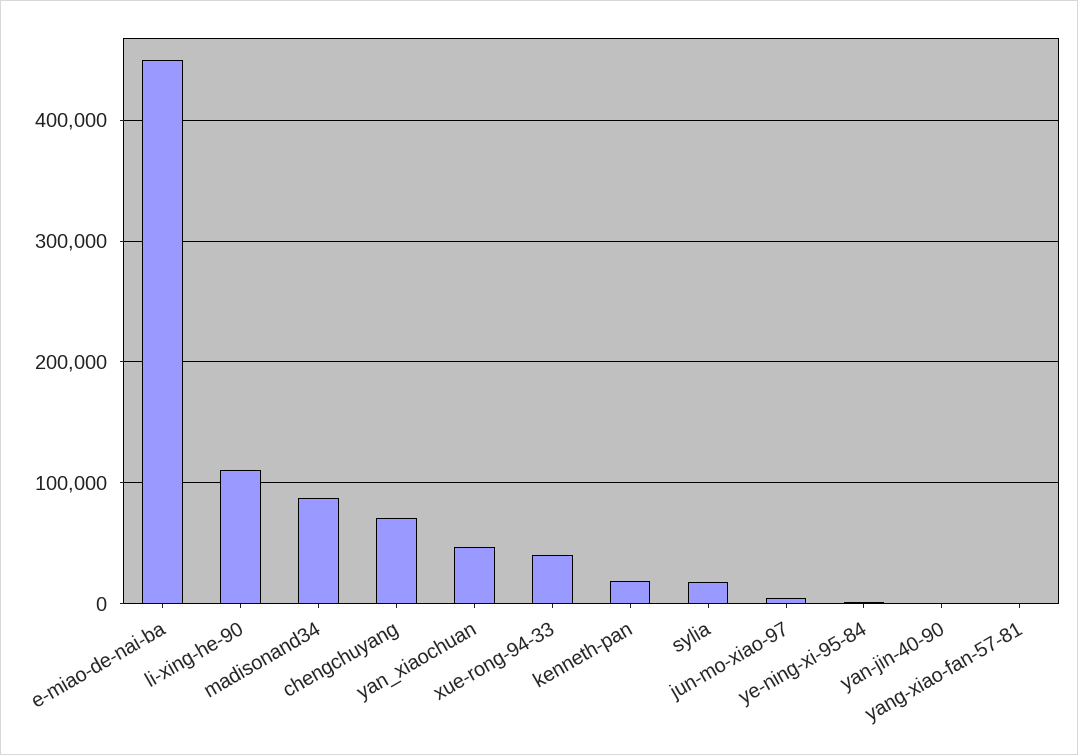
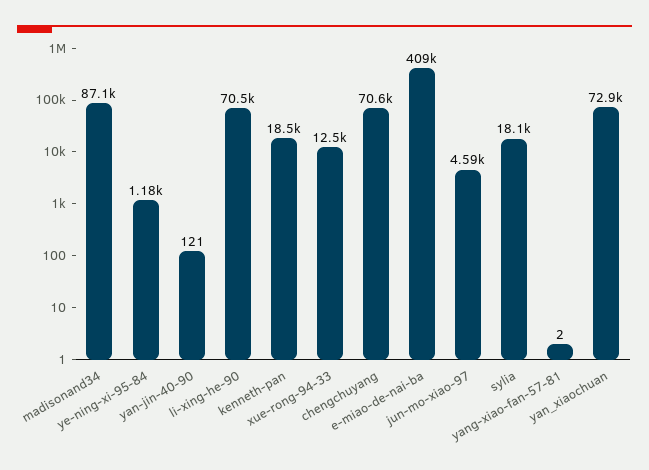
  {
-   "e-miao-de-nai-ba": 450000,
+   "e-miao-de-nai-ba": 409000,
-   "li-xing-he-90": 110000,
+   "li-xing-he-90": 70500,
    "madisonand34": 87100,
    "chengchuyang": 70600,
-   "yan_xiaochuan": 50000,
+   "yan_xiaochuan": 72900,
-   "xue-rong-94-33": 40000,
+   "xue-rong-94-33": 12500,
    "kenneth-pan": 18500,
    "sylia": 18100,
    "jun-mo-xiao-97": 4590,
    "ye-ning-xi-95-84": 1180,
    "yan-jin-40-90": 121,
    "yang-xiao-fan-57-81": 2
  }

